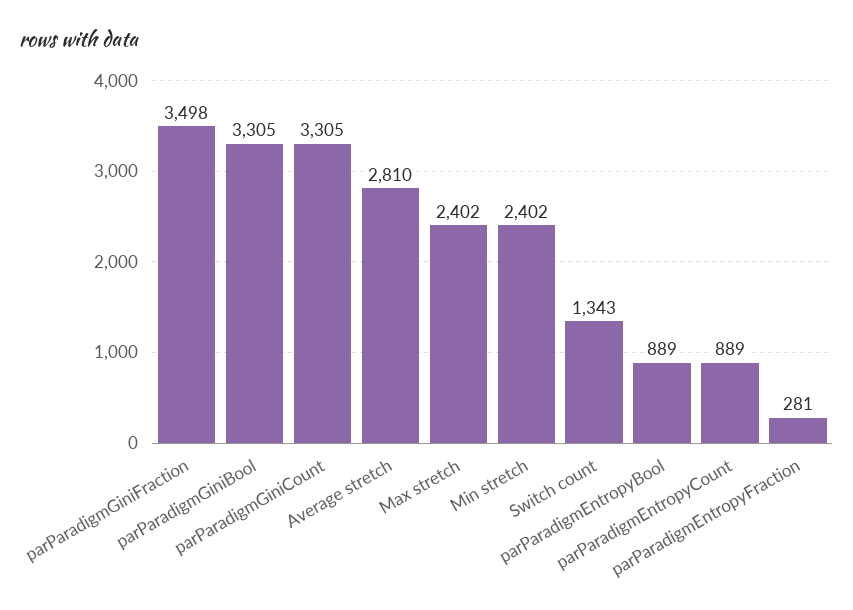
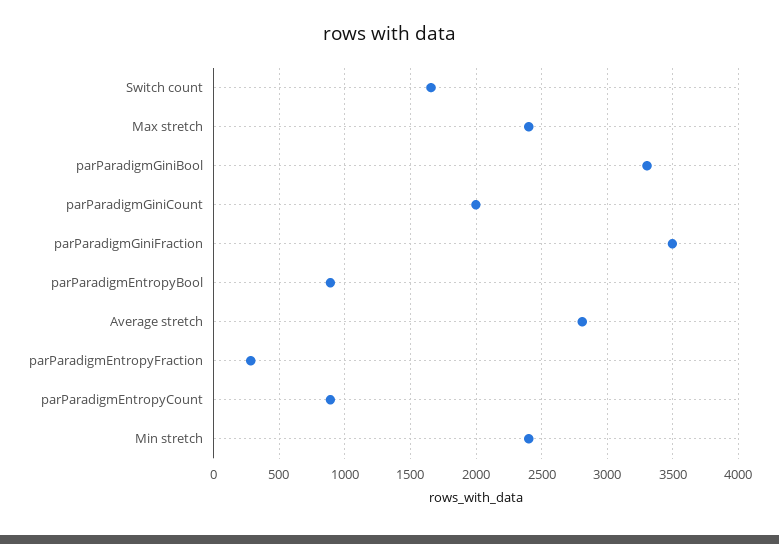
  {
    "parParadigmGiniFraction": 3498,
    "parParadigmGiniBool": 3305,
-   "parParadigmGiniCount": 3305,
+   "parParadigmGiniCount": 2000,
    "Average stretch": 2810,
    "Max stretch": 2402,
    "Min stretch": 2402,
-   "Switch count": 1343,
+   "Switch count": 1650,
    "parParadigmEntropyBool": 889,
    "parParadigmEntropyCount": 889,
    "parParadigmEntropyFraction": 281
  }

